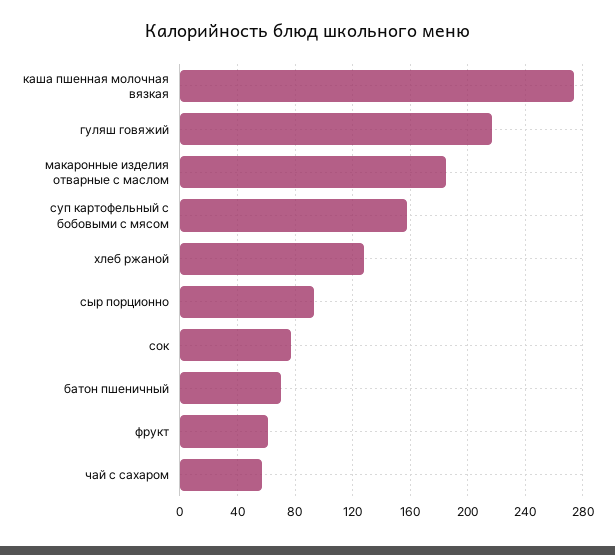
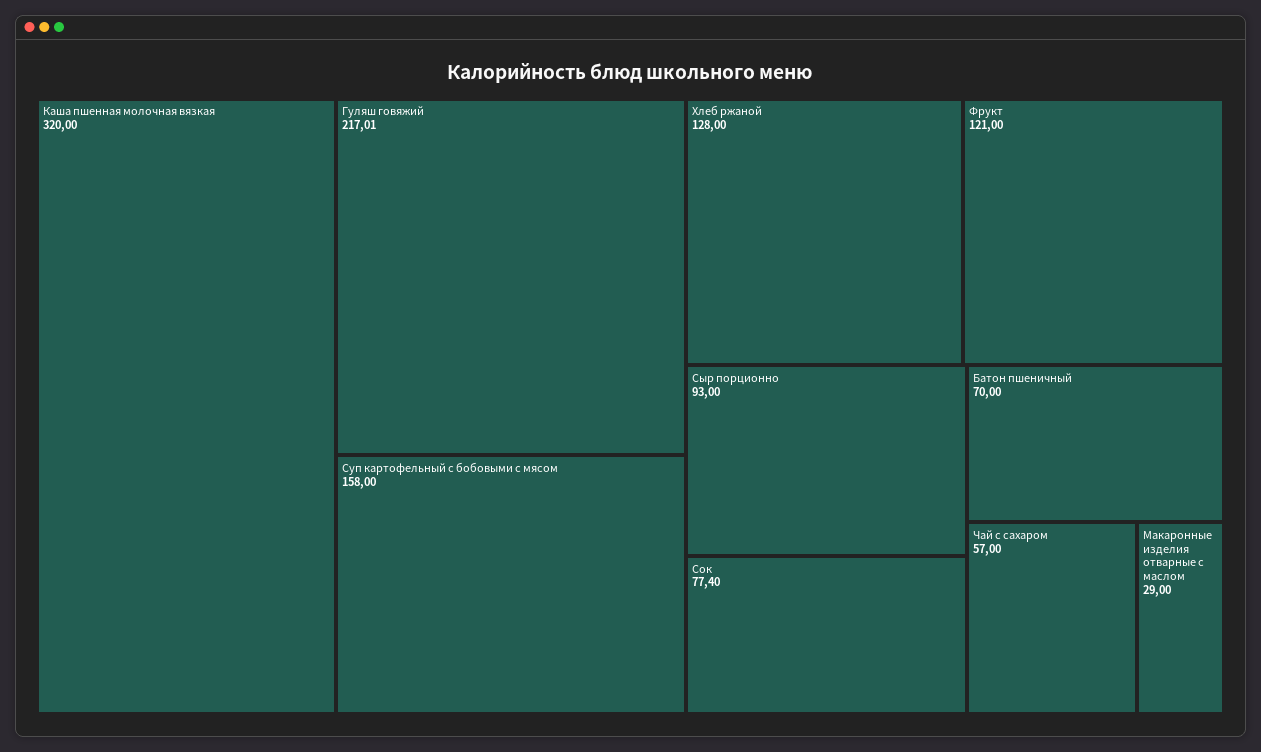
  {
-   "каша пшенная молочная вязкая": 275,
+   "каша пшенная молочная вязкая": 320,
    "гуляш говяжий": 217.01,
-   "макаронные изделия отварные с маслом": 185,
+   "макаронные изделия отварные с маслом": 29,
    "суп картофельный с бобовыми с мясом": 158,
    "хлеб ржаной": 128,
    "сыр порционно": 93,
    "сок": 77.4,
    "батон пшеничный": 70,
-   "фрукт": 60,
+   "фрукт": 121,
    "чай с сахаром": 57
  }

